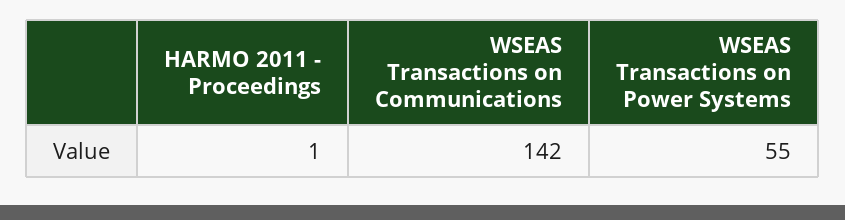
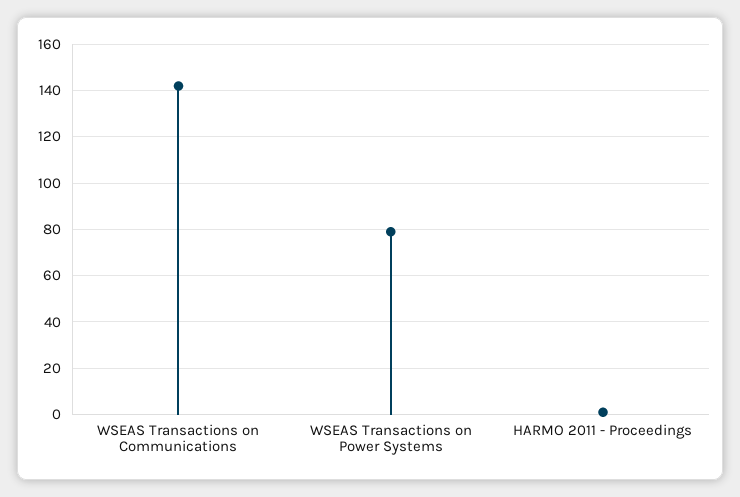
  {
    "HARMO 2011 - Proceedings": 1,
    "WSEAS Transactions on Communications": 142,
-   "WSEAS Transactions on Power Systems": 55
+   "WSEAS Transactions on Power Systems": 80
  }

